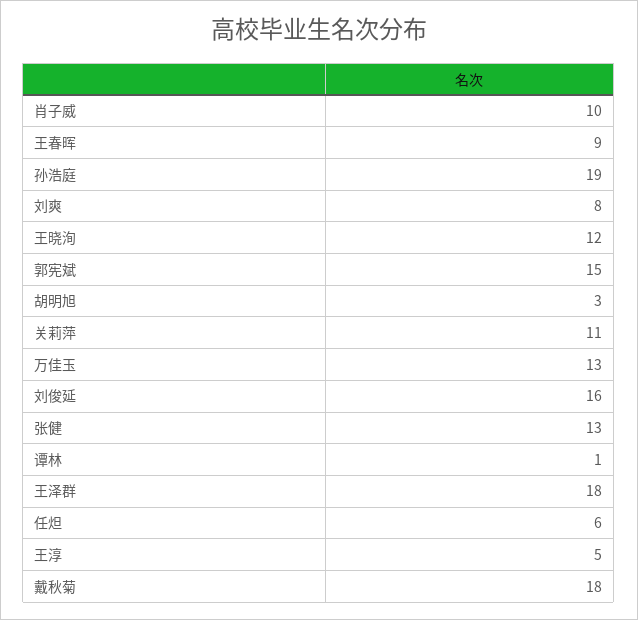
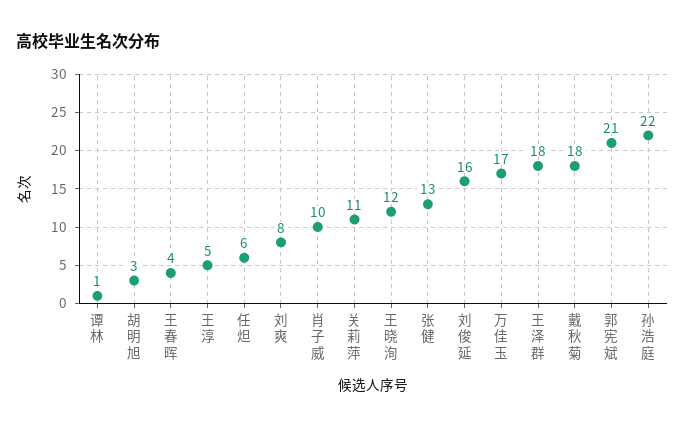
  {
    "肖子威": 10,
-   "王春晖": 9,
+   "王春晖": 4,
-   "孙浩庭": 19,
+   "孙浩庭": 22,
    "刘爽": 8,
    "王晓洵": 12,
-   "郭宪斌": 15,
+   "郭宪斌": 21,
    "胡明旭": 3,
    "关莉萍": 11,
-   "万佳玉": 13,
+   "万佳玉": 17,
    "刘俊延": 16,
    "张健": 13,
    "谭林": 1,
    "王泽群": 18,
    "任炟": 6,
    "王淳": 5,
    "戴秋菊": 18
  }

